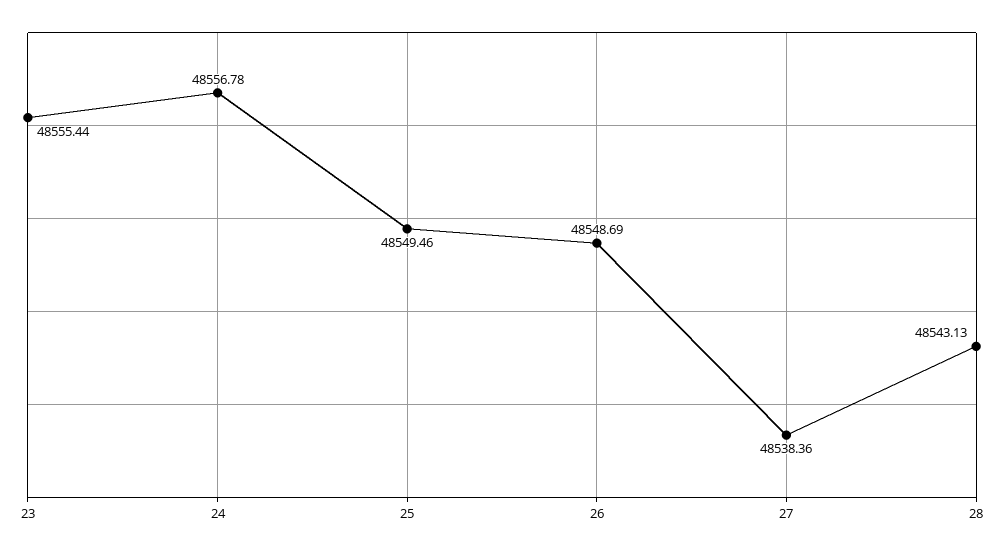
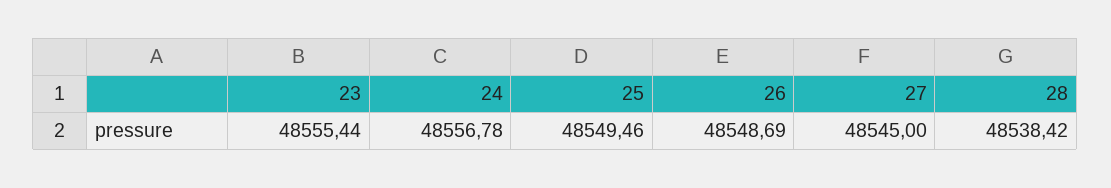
  {
    "23": 48555.44,
    "24": 48556.78,
    "25": 48549.46,
    "26": 48548.69,
-   "27": 48538.36,
+   "27": 48545,
-   "28": 48543.13
+   "28": 48538.42
  }

